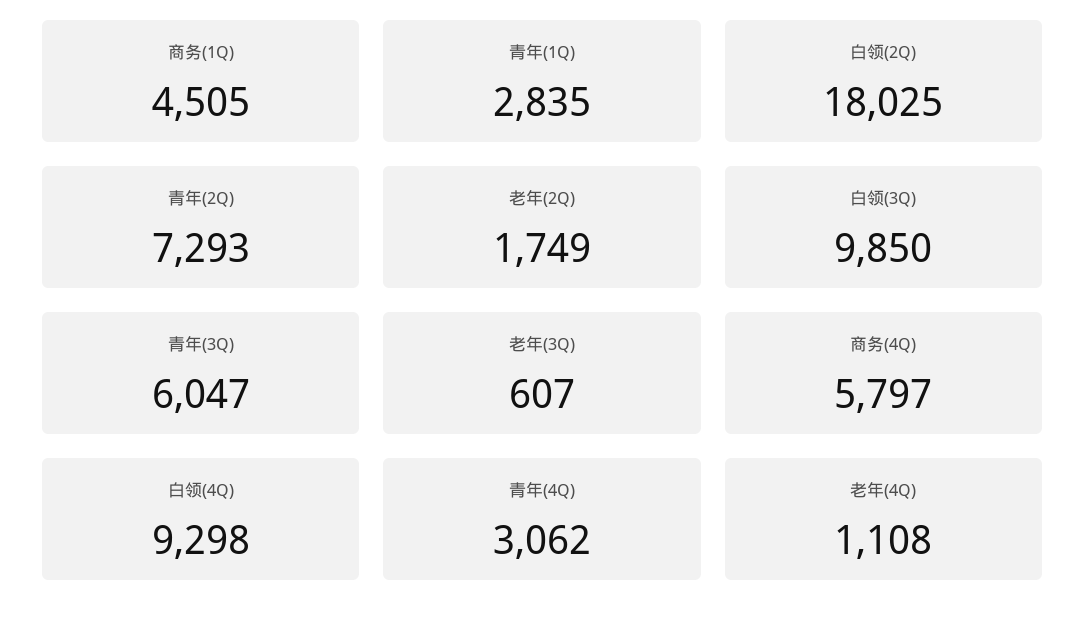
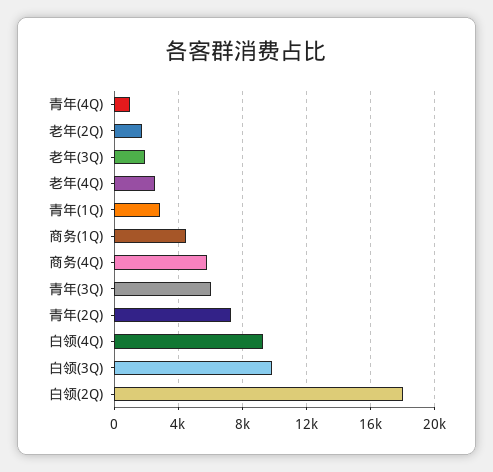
  {
    "商务(1Q)": 4505,
    "青年(1Q)": 2835,
    "白领(2Q)": 18025,
    "青年(2Q)": 7293,
    "老年(2Q)": 1749,
    "白领(3Q)": 9850,
    "青年(3Q)": 6047,
-   "老年(3Q)": 607,
+   "老年(3Q)": 2000,
    "商务(4Q)": 5797,
    "白领(4Q)": 9298,
-   "青年(4Q)": 3062,
+   "青年(4Q)": 1000,
-   "老年(4Q)": 1108
+   "老年(4Q)": 2500
  }

